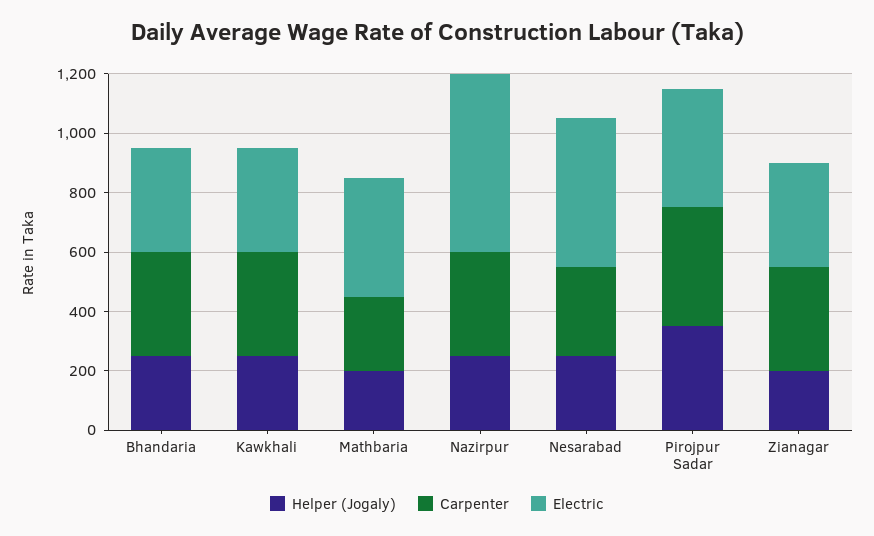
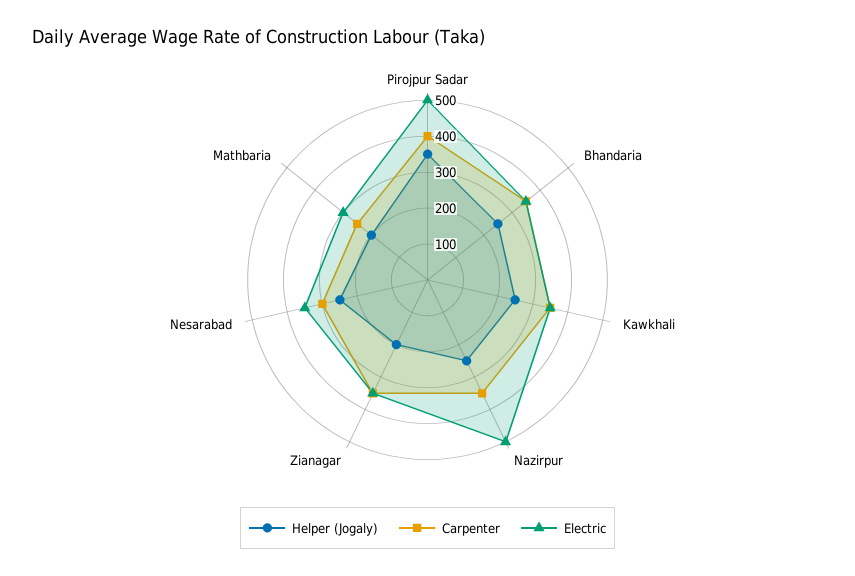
  {
    "Helper (Jogaly)": {
      "Bhandaria": 250,
      "Kawkhali": 250,
      "Mathbaria": 200,
      "Nazirpur": 250,
      "Nesarabad": 250,
      "Pirojpur Sadar": 350,
      "Zianagar": 200
    },
    "Carpenter": {
      "Bhandaria": 350,
      "Kawkhali": 350,
      "Mathbaria": 250,
      "Nazirpur": 350,
      "Nesarabad": 300,
      "Pirojpur Sadar": 400,
      "Zianagar": 350
    },
    "Electric": {
      "Bhandaria": 350,
      "Kawkhali": 350,
-     "Mathbaria": 400,
+     "Mathbaria": 300,
-     "Nazirpur": 600,
+     "Nazirpur": 500,
-     "Nesarabad": 500,
+     "Nesarabad": 350,
-     "Pirojpur Sadar": 400,
+     "Pirojpur Sadar": 500,
      "Zianagar": 350
    }
  }

